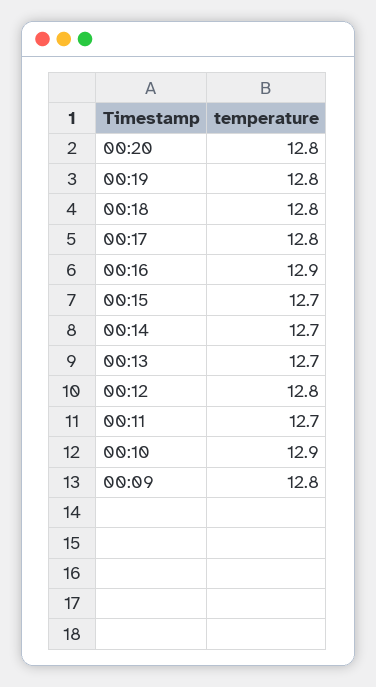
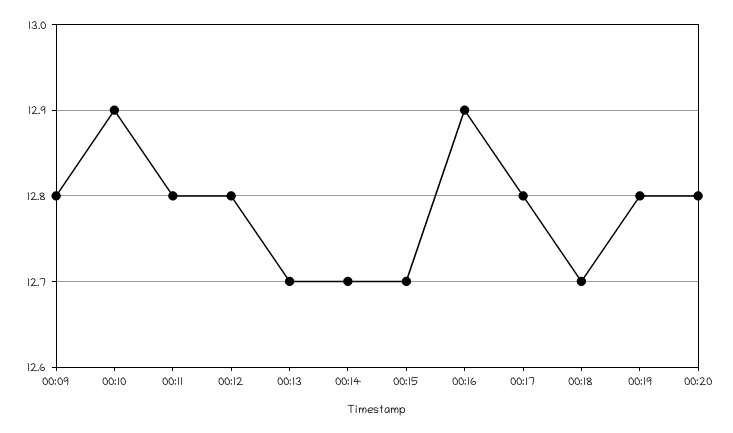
  {
    "00:20": 12.8,
    "00:19": 12.8,
-   "00:18": 12.8,
+   "00:18": 12.7,
    "00:17": 12.8,
    "00:16": 12.9,
    "00:15": 12.7,
    "00:14": 12.7,
    "00:13": 12.7,
    "00:12": 12.8,
-   "00:11": 12.7,
+   "00:11": 12.8,
    "00:10": 12.9,
    "00:09": 12.8
  }

